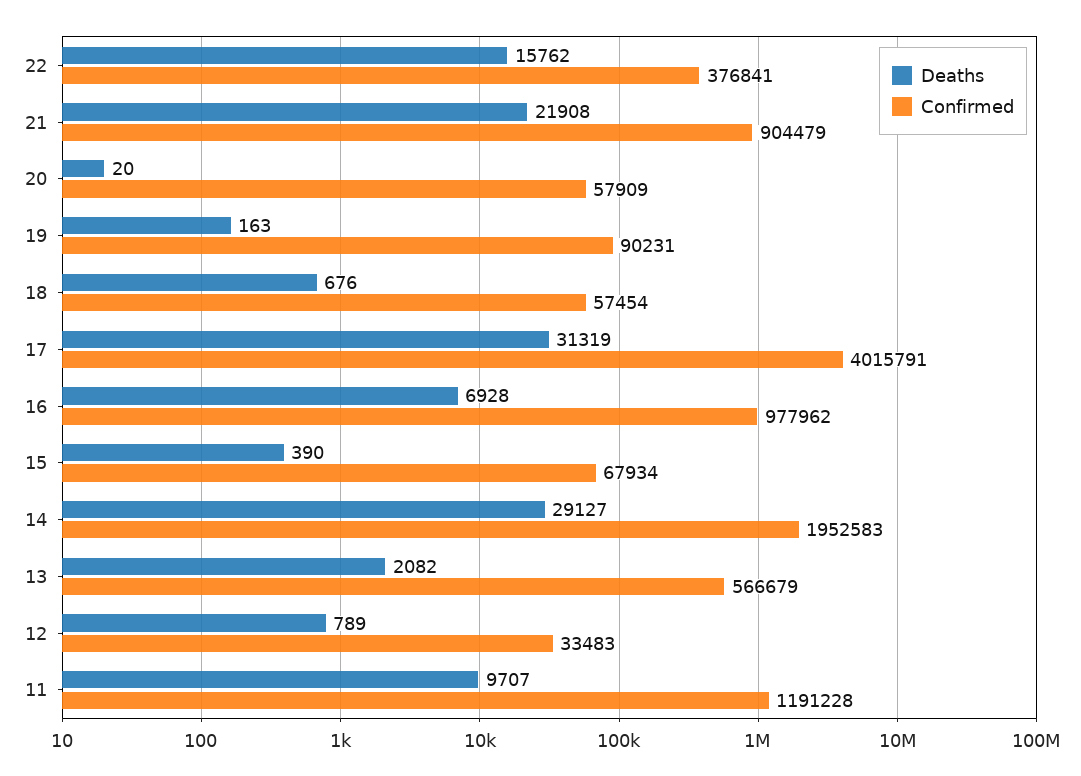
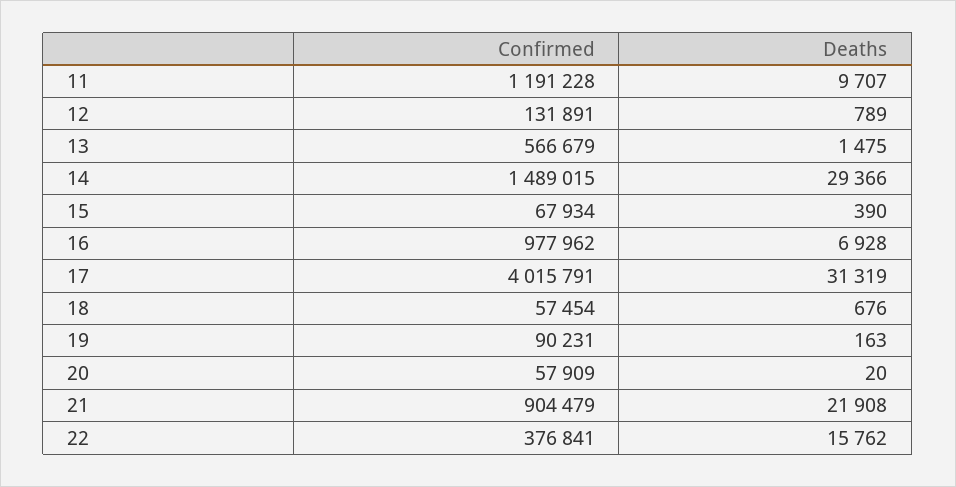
  {
    "Deaths": {
      "22": 15762,
      "21": 21908,
      "20": 20,
      "19": 163,
      "18": 676,
      "17": 31319,
      "16": 6928,
      "15": 390,
-     "14": 29127,
+     "14": 29366,
-     "13": 2082,
+     "13": 1475,
      "12": 789,
      "11": 9707
    },
    "Confirmed": {
      "22": 376841,
      "21": 904479,
      "20": 57909,
      "19": 90231,
      "18": 57454,
      "17": 4015791,
      "16": 977962,
      "15": 67934,
-     "14": 1952583,
+     "14": 1489015,
      "13": 566679,
-     "12": 33483,
+     "12": 131891,
      "11": 1191228
    }
  }

